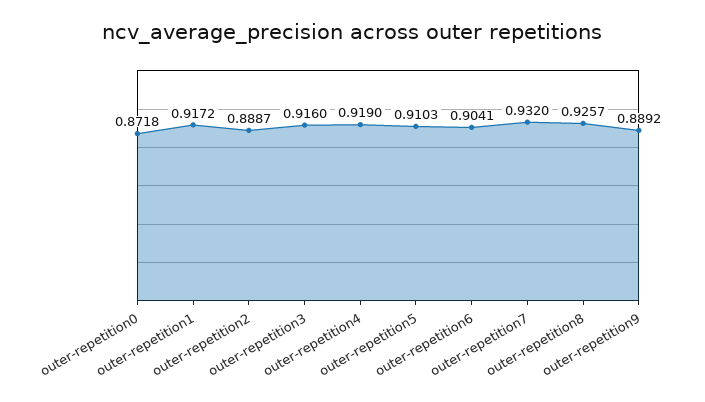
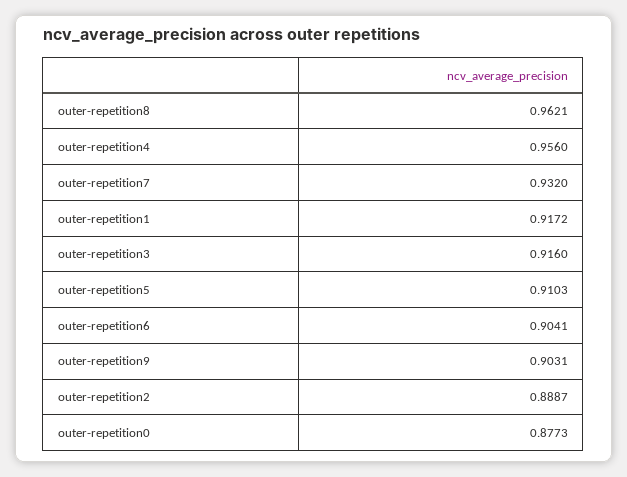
  {
-   "outer-repetition0": 0.8718,
+   "outer-repetition0": 0.8773,
    "outer-repetition1": 0.9172,
    "outer-repetition2": 0.8887,
    "outer-repetition3": 0.916,
-   "outer-repetition4": 0.919,
+   "outer-repetition4": 0.956,
    "outer-repetition5": 0.9103,
    "outer-repetition6": 0.9041,
    "outer-repetition7": 0.932,
-   "outer-repetition8": 0.9257,
+   "outer-repetition8": 0.9621,
-   "outer-repetition9": 0.8892
+   "outer-repetition9": 0.9031
  }

